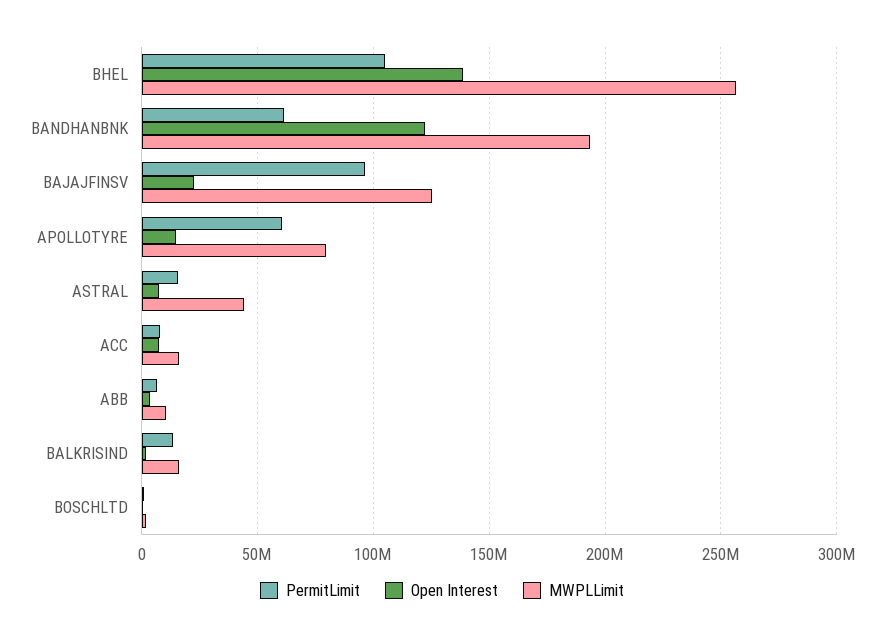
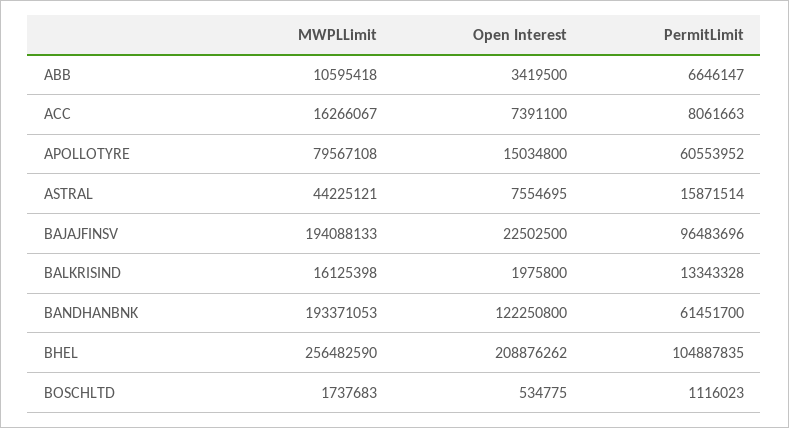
  {
    "PermitLimit": {
      "BHEL": 104887835,
      "BANDHANBNK": 61451700,
      "BAJAJFINSV": 96483696,
      "APOLLOTYRE": 60553952,
      "ASTRAL": 15871514,
      "ACC": 8061663,
      "ABB": 6646147,
      "BALKRISIND": 13343328,
      "BOSCHLTD": 1116023
    },
    "Open Interest": {
-     "BHEL": 140000000,
+     "BHEL": 208876262,
      "BANDHANBNK": 122250800,
      "BAJAJFINSV": 22502500,
      "APOLLOTYRE": 15034800,
      "ASTRAL": 7554695,
      "ACC": 7391100,
      "ABB": 3419500,
      "BALKRISIND": 1975800,
      "BOSCHLTD": 534775
    },
    "MWPLLimit": {
      "BHEL": 256482590,
      "BANDHANBNK": 193371053,
-     "BAJAJFINSV": 125000000,
+     "BAJAJFINSV": 194088133,
      "APOLLOTYRE": 79567108,
      "ASTRAL": 44225121,
      "ACC": 16266067,
      "ABB": 10595418,
      "BALKRISIND": 16125398,
      "BOSCHLTD": 1737683
    }
  }

